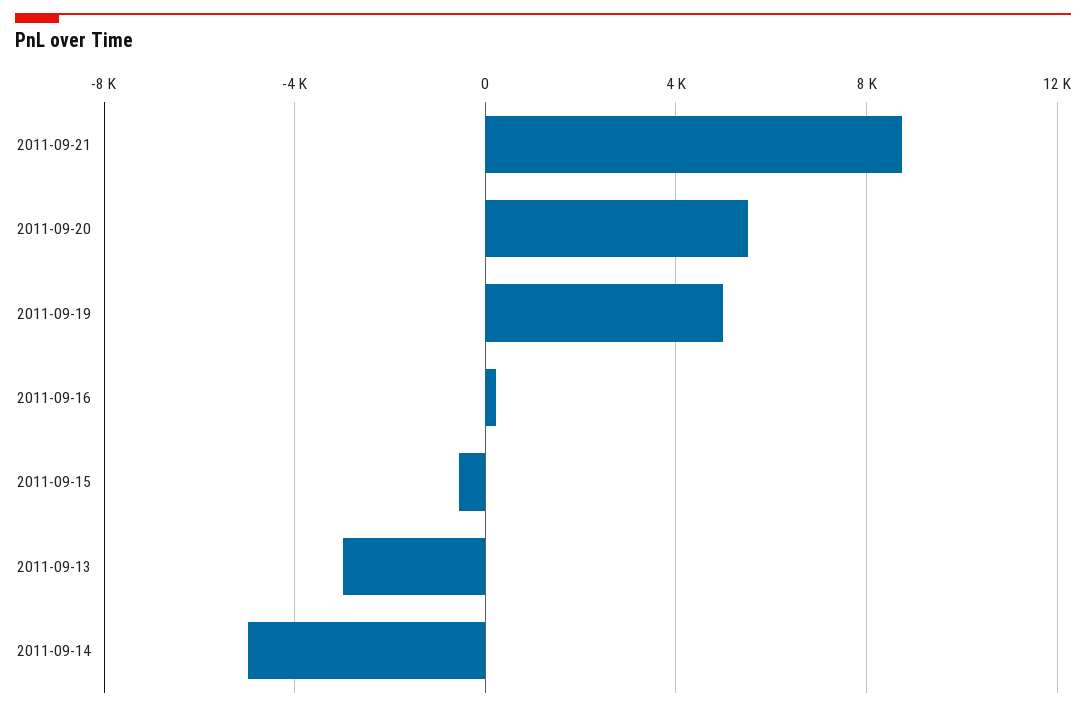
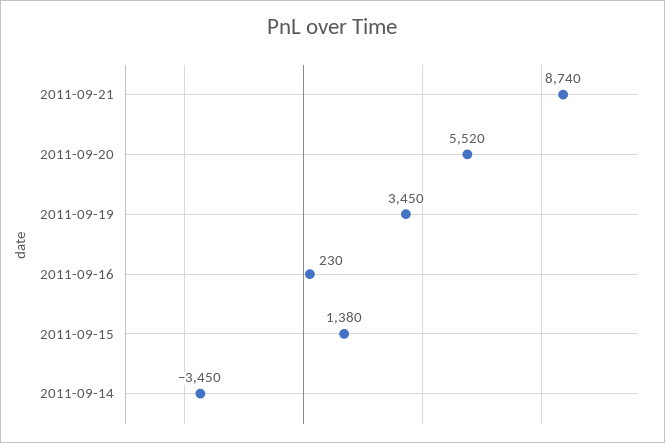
  {
    "2011-09-21": 8740,
    "2011-09-20": 5520,
-   "2011-09-19": 5000,
+   "2011-09-19": 3450,
    "2011-09-16": 230,
-   "2011-09-15": -500,
+   "2011-09-15": 1380,
-   "2011-09-13": -3000,
-   "2011-09-14": -5000
+   "2011-09-14": -3450
  }

